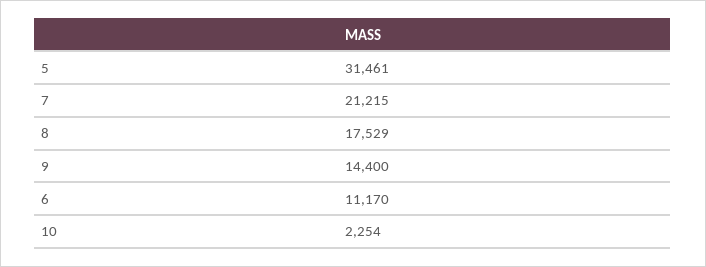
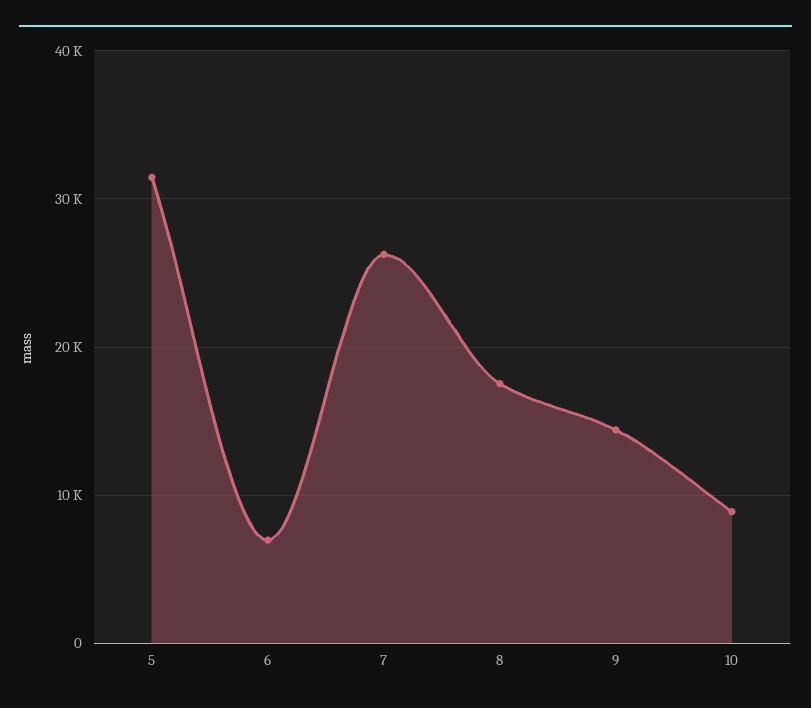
  {
    "5": 31461,
-   "7": 21215,
+   "7": 26000,
    "8": 17529,
    "9": 14400,
-   "6": 11170,
+   "6": 7000,
-   "10": 2254
+   "10": 9000
  }

